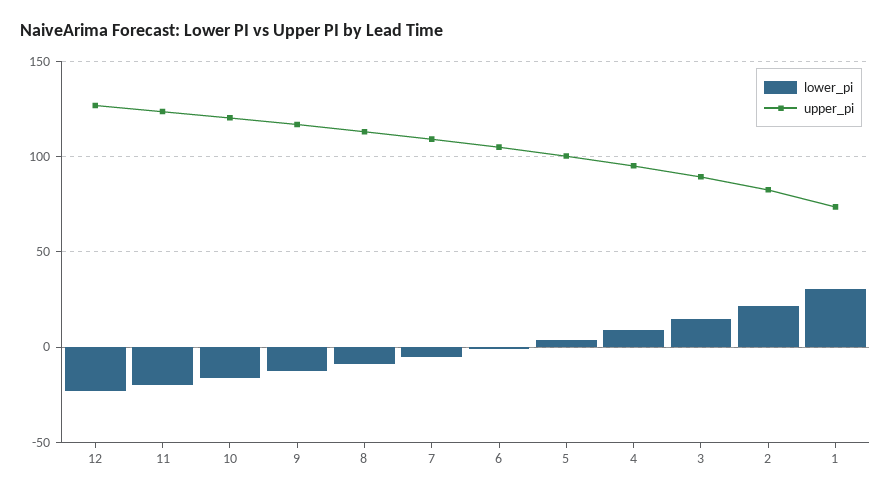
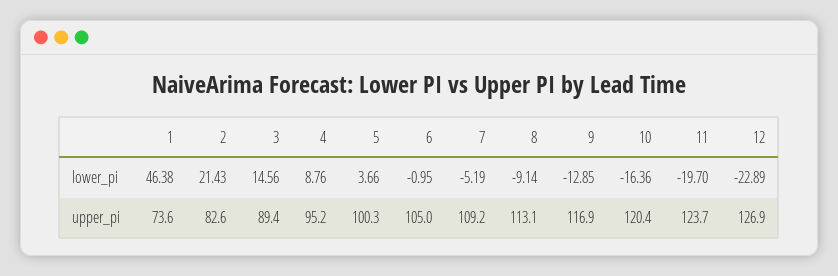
  {
    "lower_pi": {
      "12": -22.89,
      "11": -19.7,
      "10": -16.36,
      "9": -12.85,
      "8": -9.14,
      "7": -5.19,
      "6": -0.95,
      "5": 3.66,
      "4": 8.76,
      "3": 14.56,
      "2": 21.43,
-     "1": 30
+     "1": 46.38
    },
    "upper_pi": {
      "12": 126.9,
      "11": 123.7,
      "10": 120.4,
      "9": 116.9,
      "8": 113.1,
      "7": 109.2,
      "6": 105,
      "5": 100.3,
      "4": 95.2,
      "3": 89.4,
      "2": 82.6,
      "1": 73.6
    }
  }

